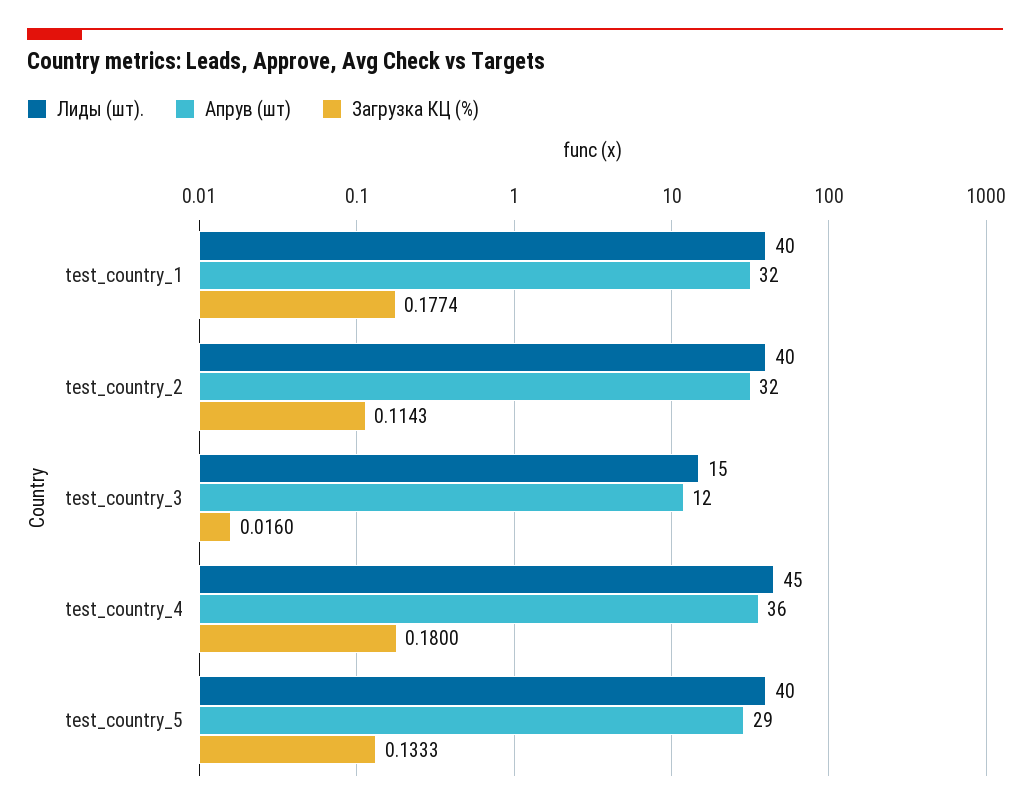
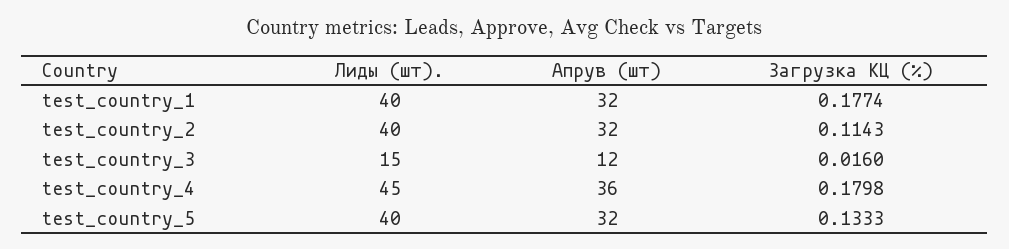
  {
    "Лиды (шт).": {
      "test_country_1": 40,
      "test_country_2": 40,
      "test_country_3": 15,
      "test_country_4": 45,
      "test_country_5": 40
    },
    "Апрув (шт)": {
      "test_country_1": 32,
      "test_country_2": 32,
      "test_country_3": 12,
      "test_country_4": 36,
-     "test_country_5": 29
+     "test_country_5": 32
    },
    "Загрузка КЦ (%)": {
      "test_country_1": 0.1774,
      "test_country_2": 0.1143,
      "test_country_3": 0.016,
-     "test_country_4": 0.18,
+     "test_country_4": 0.1798,
      "test_country_5": 0.1333
    }
  }

